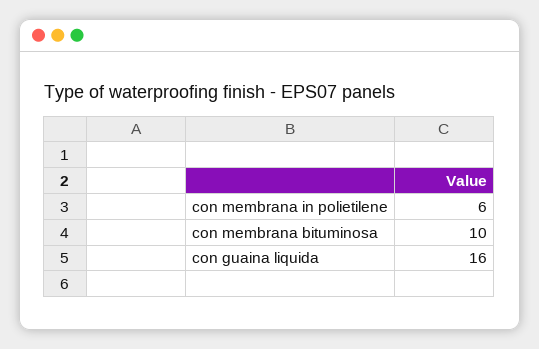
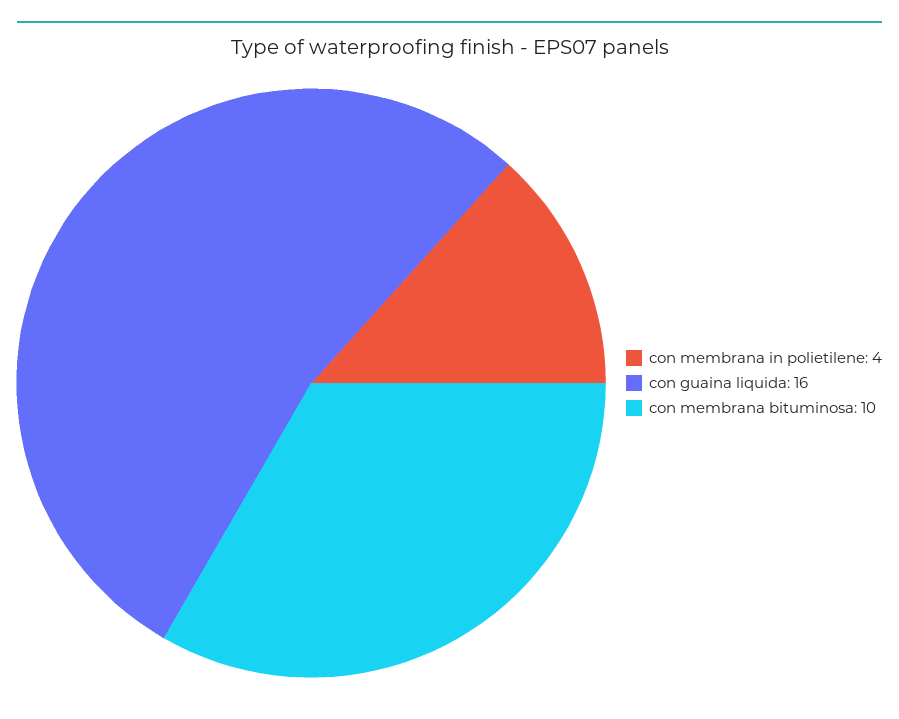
  {
-   "con membrana in polietilene": 6,
+   "con membrana in polietilene": 4,
    "con membrana bituminosa": 10,
    "con guaina liquida": 16
  }

